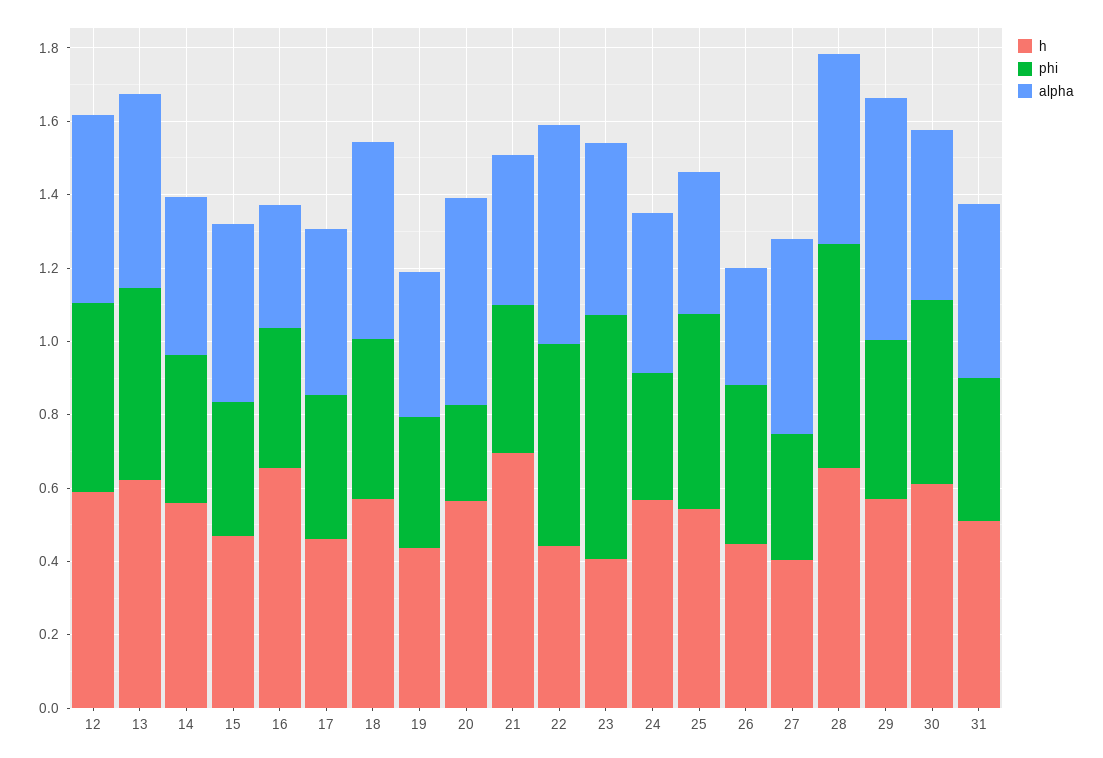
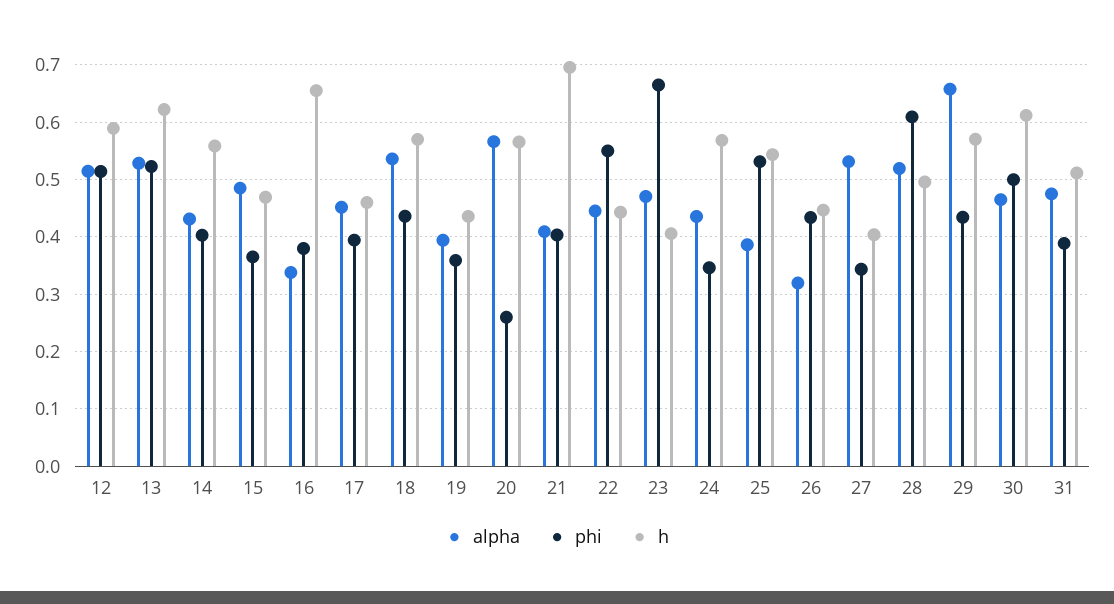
  {
    "h": {
      "12": 0.58,
      "13": 0.62,
      "14": 0.56,
      "15": 0.46,
      "16": 0.66,
      "17": 0.46,
      "18": 0.58,
      "19": 0.44,
      "20": 0.56,
      "21": 0.7,
      "22": 0.44,
      "23": 0.4,
      "24": 0.56,
      "25": 0.54,
      "26": 0.44,
      "27": 0.4,
-     "28": 0.65,
+     "28": 0.5,
      "29": 0.58,
      "30": 0.62,
      "31": 0.52
    },
    "phi": {
      "12": 0.52,
      "13": 0.52,
      "14": 0.4,
      "15": 0.36,
      "16": 0.38,
      "17": 0.4,
      "18": 0.44,
      "19": 0.36,
      "20": 0.26,
      "21": 0.4,
      "22": 0.56,
      "23": 0.66,
      "24": 0.34,
      "25": 0.54,
      "26": 0.44,
      "27": 0.34,
      "28": 0.6,
      "29": 0.44,
      "30": 0.5,
      "31": 0.38
    },
    "alpha": {
      "12": 0.52,
      "13": 0.52,
      "14": 0.44,
      "15": 0.48,
      "16": 0.34,
      "17": 0.46,
      "18": 0.54,
      "19": 0.4,
      "20": 0.56,
      "21": 0.4,
-     "22": 0.6,
+     "22": 0.44,
      "23": 0.48,
      "24": 0.44,
      "25": 0.38,
      "26": 0.32,
      "27": 0.54,
      "28": 0.52,
      "29": 0.66,
      "30": 0.46,
      "31": 0.48
    }
  }

